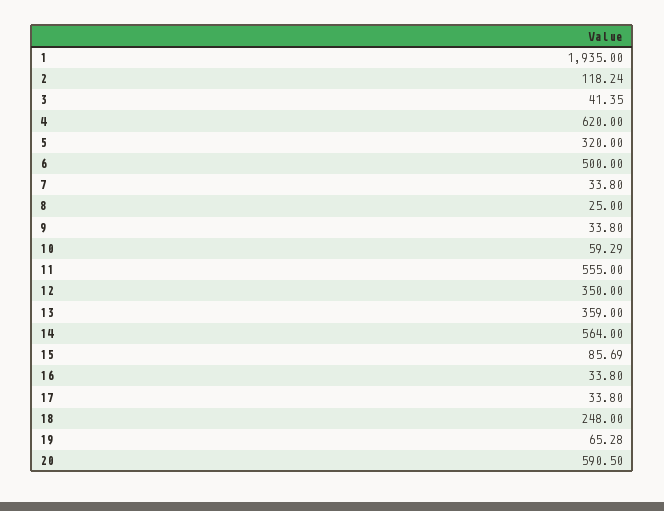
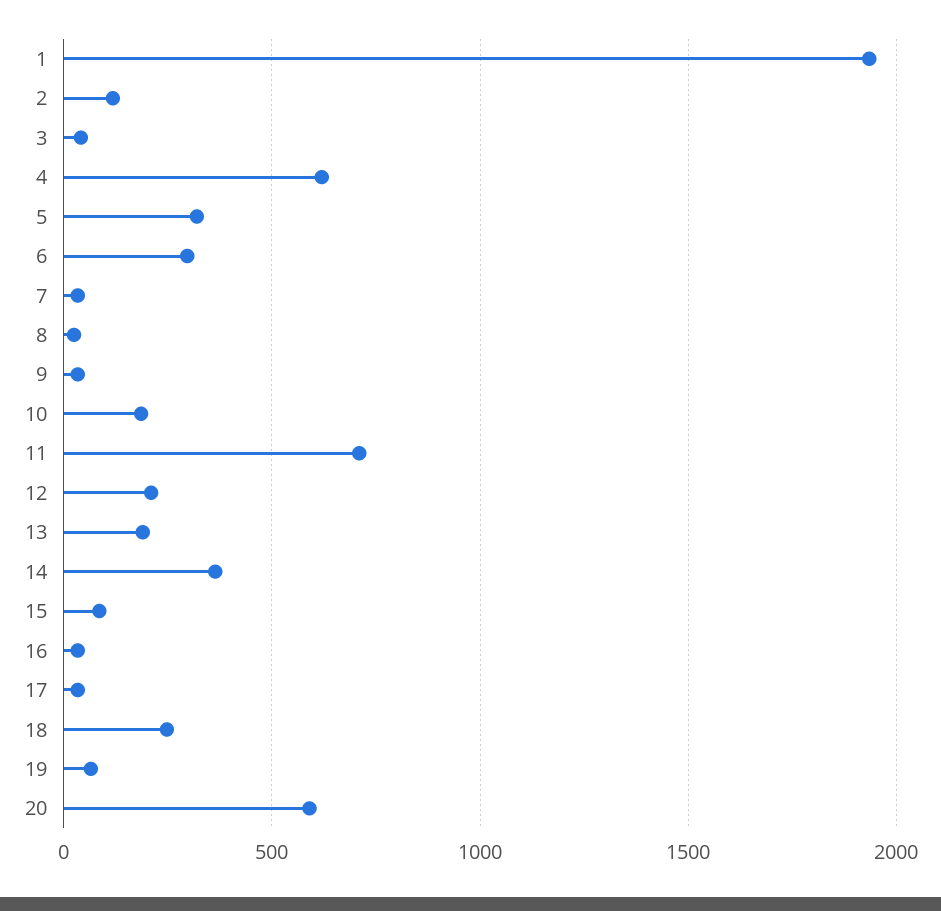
  {
    "1": 1935,
    "2": 118.24,
    "3": 41.35,
    "4": 620,
    "5": 320,
-   "6": 500,
+   "6": 300,
    "7": 33.8,
    "8": 25,
    "9": 33.8,
-   "10": 59.29,
+   "10": 200,
-   "11": 555,
+   "11": 700,
-   "12": 350,
+   "12": 200,
-   "13": 359,
+   "13": 200,
-   "14": 564,
+   "14": 350,
    "15": 85.69,
    "16": 33.8,
    "17": 33.8,
    "18": 248,
    "19": 65.28,
    "20": 590.5
  }

